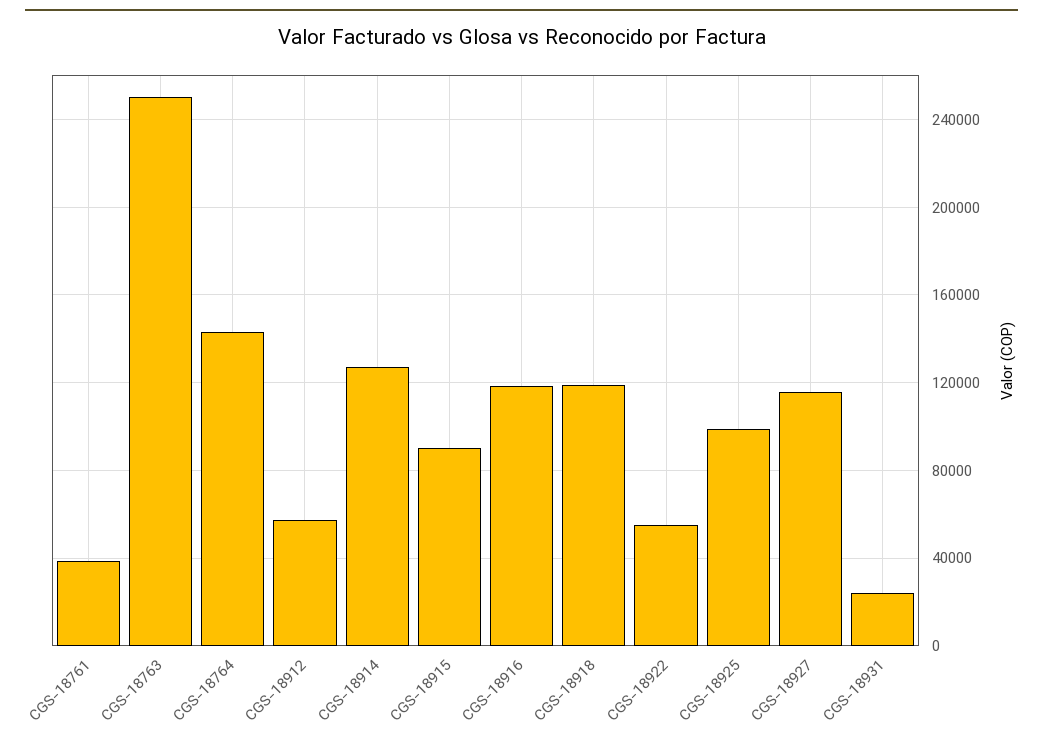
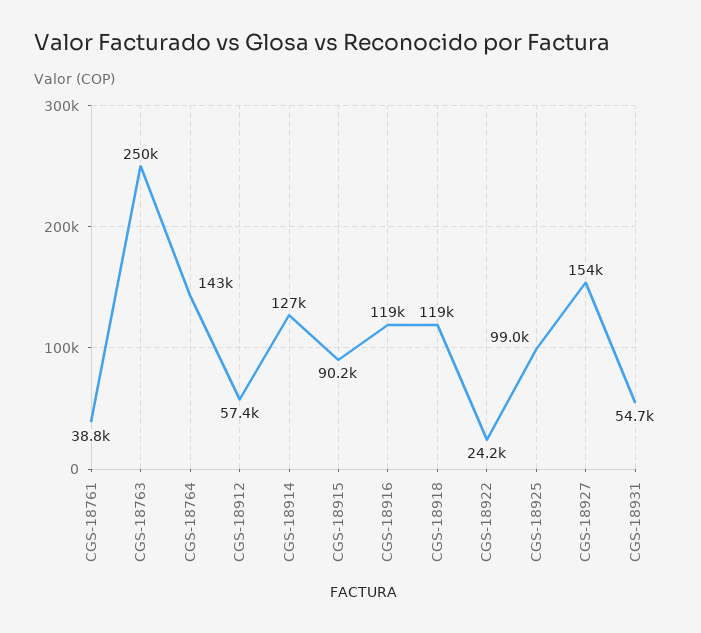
  {
    "CGS-18761": 38800,
    "CGS-18763": 250000,
    "CGS-18764": 143000,
    "CGS-18912": 57400,
    "CGS-18914": 127000,
    "CGS-18915": 90200,
    "CGS-18916": 119000,
    "CGS-18918": 119000,
-   "CGS-18922": 55000,
+   "CGS-18922": 24200,
    "CGS-18925": 99000,
-   "CGS-18927": 115000,
+   "CGS-18927": 154000,
-   "CGS-18931": 25000
+   "CGS-18931": 54700
  }

